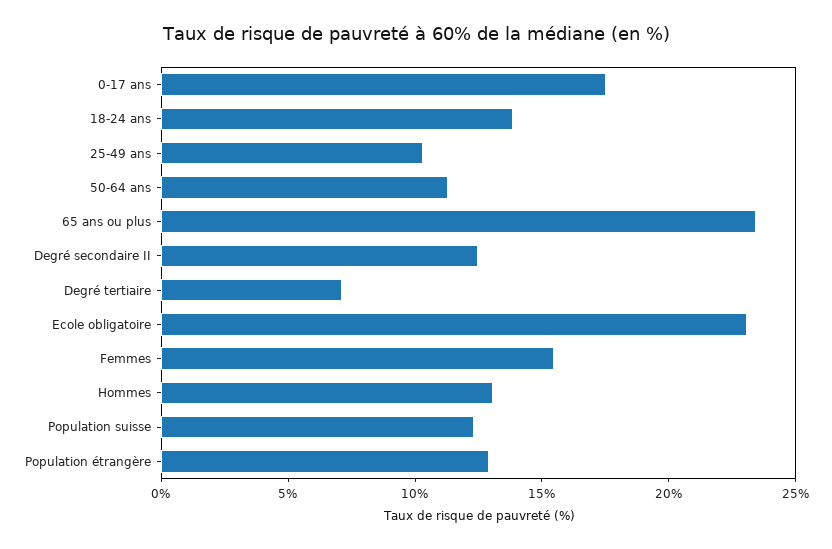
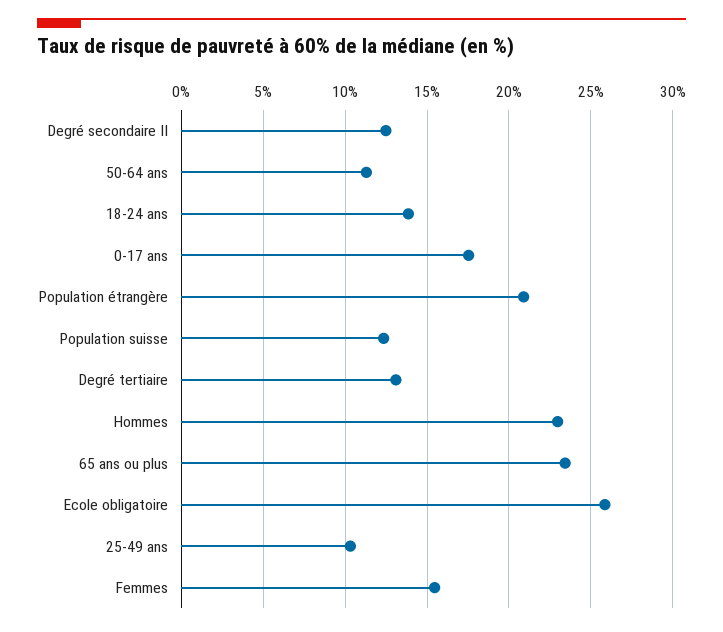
  {
    "0-17 ans": 17.5,
    "18-24 ans": 14,
    "25-49 ans": 10.5,
    "50-64 ans": 11.5,
    "65 ans ou plus": 23.5,
    "Degré secondaire II": 12.5,
-   "Degré tertiaire": 7,
+   "Degré tertiaire": 13,
-   "Ecole obligatoire": 23,
+   "Ecole obligatoire": 26,
    "Femmes": 15.5,
-   "Hommes": 13,
+   "Hommes": 23,
    "Population suisse": 12.5,
-   "Population étrangère": 13
+   "Population étrangère": 21
  }

